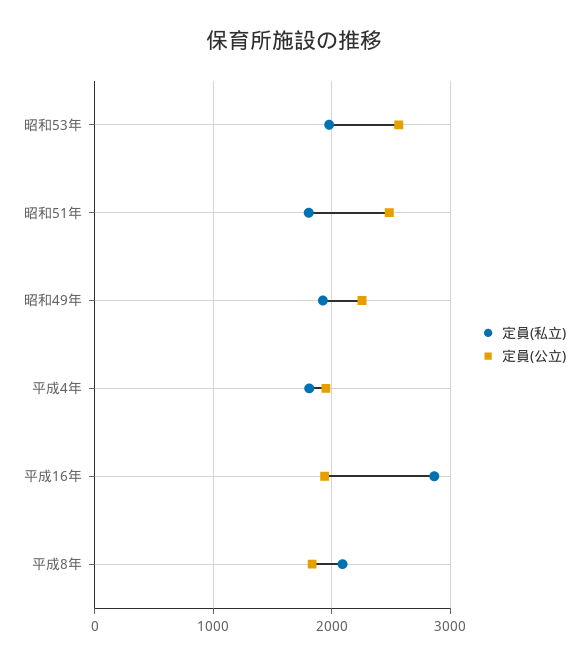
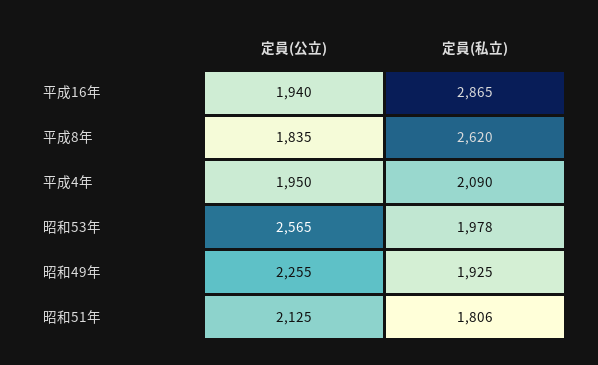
  {
    "定員(私立)": {
      "昭和53年": 1978,
      "昭和51年": 1806,
      "昭和49年": 1925,
-     "平成4年": 1800,
+     "平成4年": 2090,
      "平成16年": 2865,
-     "平成8年": 2100
+     "平成8年": 2620
    },
    "定員(公立)": {
      "昭和53年": 2565,
-     "昭和51年": 2500,
+     "昭和51年": 2125,
      "昭和49年": 2255,
      "平成4年": 1950,
      "平成16年": 1940,
      "平成8年": 1835
    }
  }

